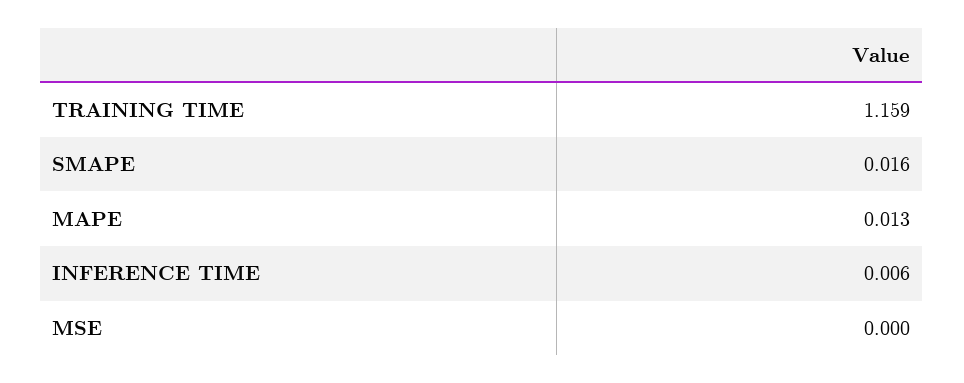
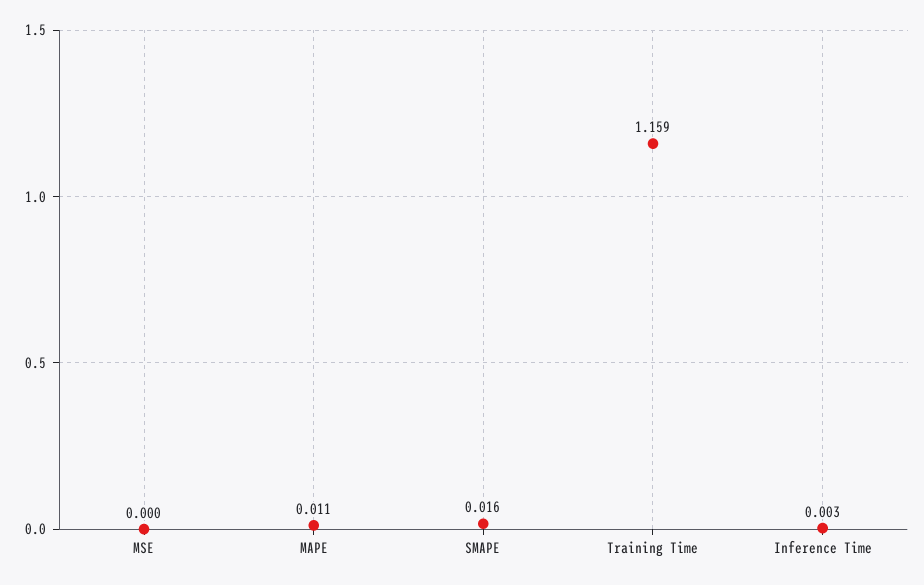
  {
    "TRAINING TIME": 1.159,
    "SMAPE": 0.016,
-   "MAPE": 0.013,
+   "MAPE": 0.011,
-   "INFERENCE TIME": 0.006,
+   "INFERENCE TIME": 0.003,
    "MSE": 0
  }

